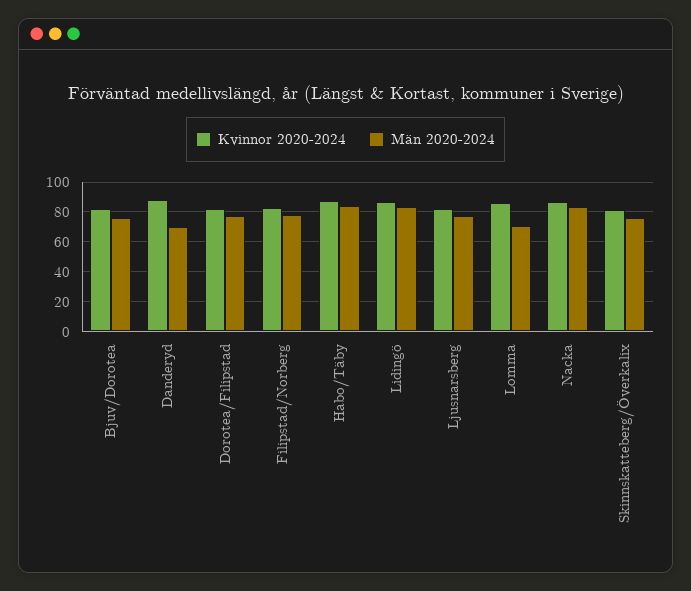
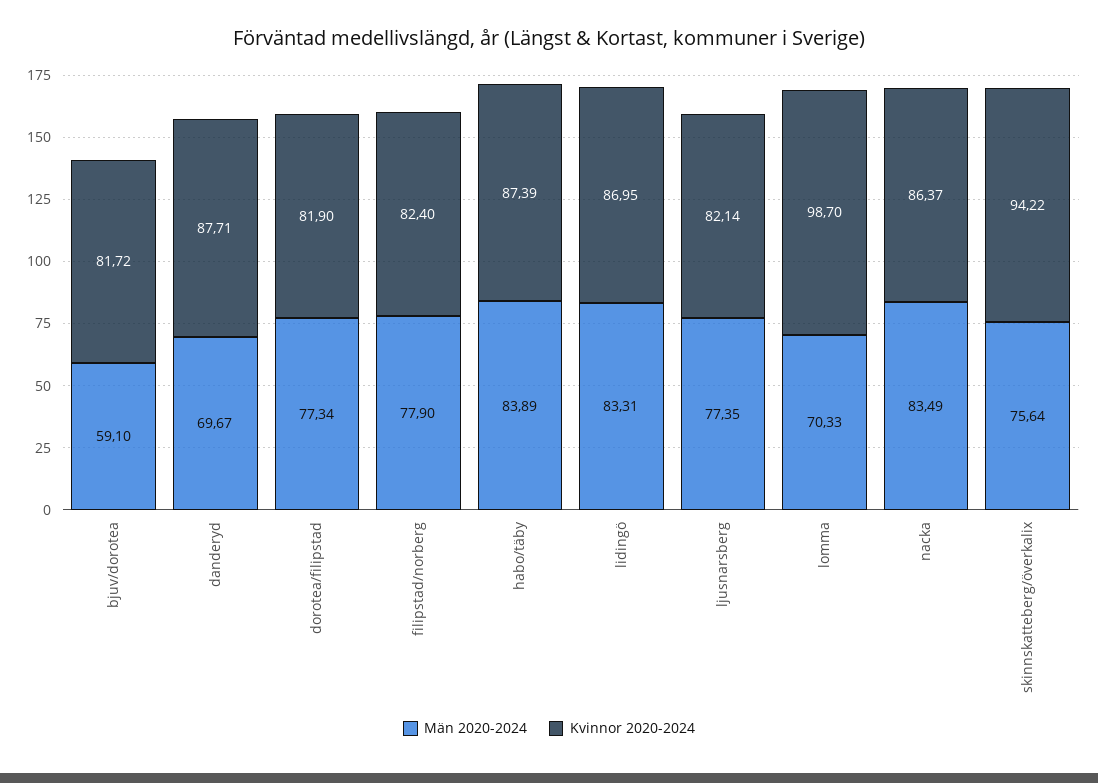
  {
    "Kvinnor 2020-2024": {
      "Bjuv/Dorotea": 81.72,
      "Danderyd": 87.71,
      "Dorotea/Filipstad": 81.9,
      "Filipstad/Norberg": 82.4,
      "Habo/Täby": 87.39,
      "Lidingö": 86.95,
      "Ljusnarsberg": 82.14,
-     "Lomma": 85,
+     "Lomma": 98.7,
      "Nacka": 86.37,
-     "Skinnskatteberg/Överkalix": 80
+     "Skinnskatteberg/Överkalix": 94.22
    },
    "Män 2020-2024": {
-     "Bjuv/Dorotea": 75,
+     "Bjuv/Dorotea": 59.1,
      "Danderyd": 69.67,
      "Dorotea/Filipstad": 77.34,
      "Filipstad/Norberg": 77.9,
      "Habo/Täby": 83.89,
      "Lidingö": 83.31,
      "Ljusnarsberg": 77.35,
      "Lomma": 70.33,
      "Nacka": 83.49,
      "Skinnskatteberg/Överkalix": 75.64
    }
  }

